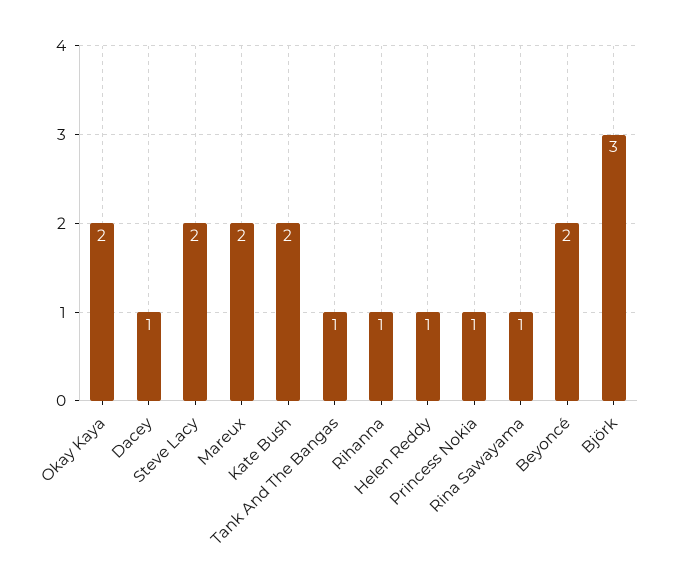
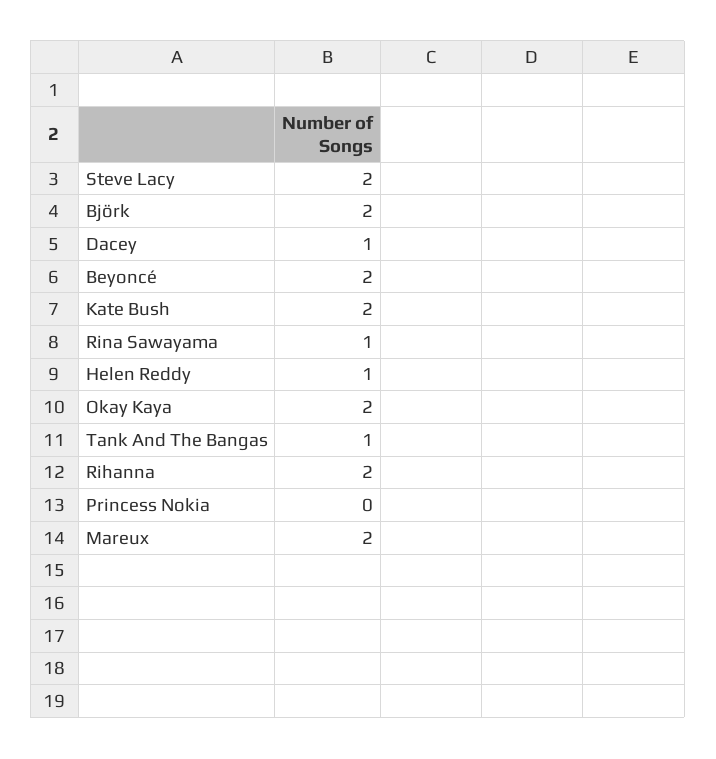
  {
    "Okay Kaya": 2,
    "Dacey": 1,
    "Steve Lacy": 2,
    "Mareux": 2,
    "Kate Bush": 2,
    "Tank And The Bangas": 1,
-   "Rihanna": 1,
+   "Rihanna": 2,
    "Helen Reddy": 1,
-   "Princess Nokia": 1,
+   "Princess Nokia": 0,
    "Rina Sawayama": 1,
    "Beyoncé": 2,
-   "Björk": 3
+   "Björk": 2
  }

